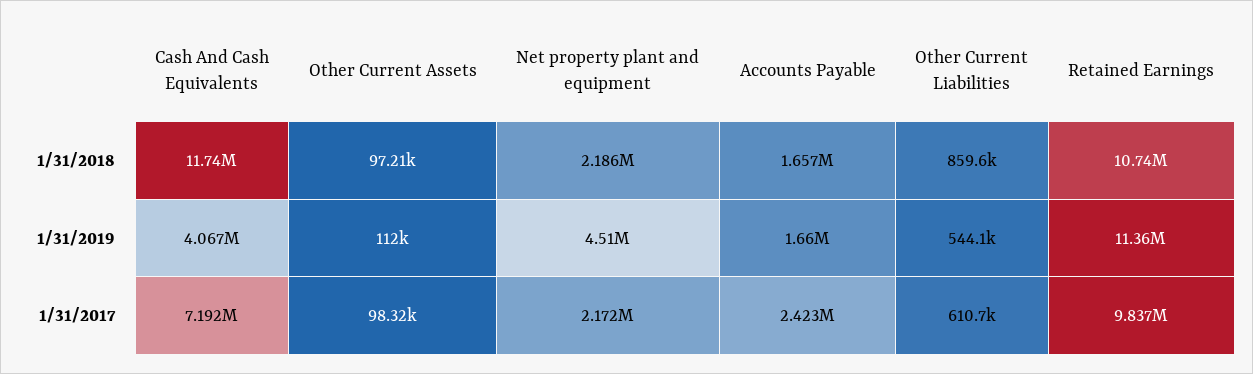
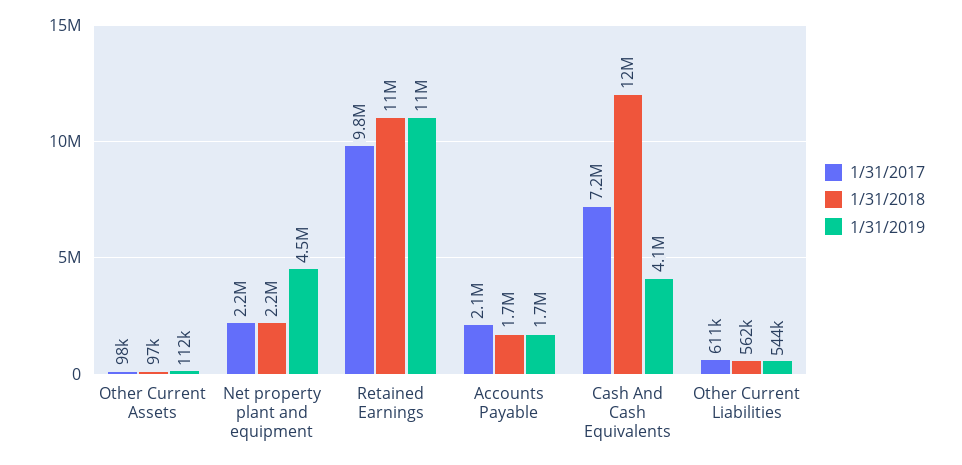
  {
    "1/31/2018": {
      "Cash And Cash Equivalents": 11740000,
      "Other Current Assets": 97210,
      "Net property plant and equipment": 2186000,
      "Accounts Payable": 1657000,
-     "Other Current Liabilities": 859600,
+     "Other Current Liabilities": 562000,
      "Retained Earnings": 10740000
    },
    "1/31/2019": {
      "Cash And Cash Equivalents": 4067000,
      "Other Current Assets": 112000,
      "Net property plant and equipment": 4510000,
      "Accounts Payable": 1660000,
      "Other Current Liabilities": 544100,
      "Retained Earnings": 11360000
    },
    "1/31/2017": {
      "Cash And Cash Equivalents": 7192000,
      "Other Current Assets": 98320,
      "Net property plant and equipment": 2172000,
-     "Accounts Payable": 2423000,
+     "Accounts Payable": 2100000,
      "Other Current Liabilities": 610700,
      "Retained Earnings": 9837000
    }
  }

